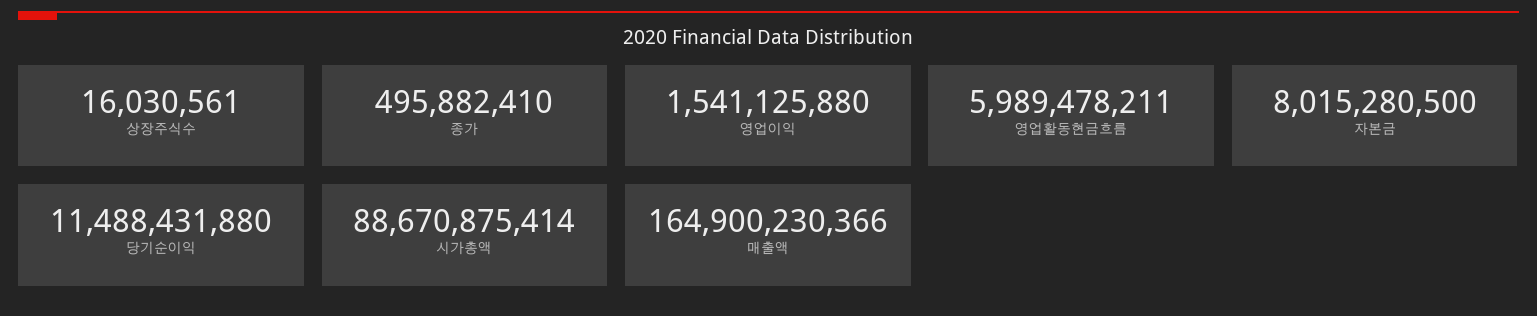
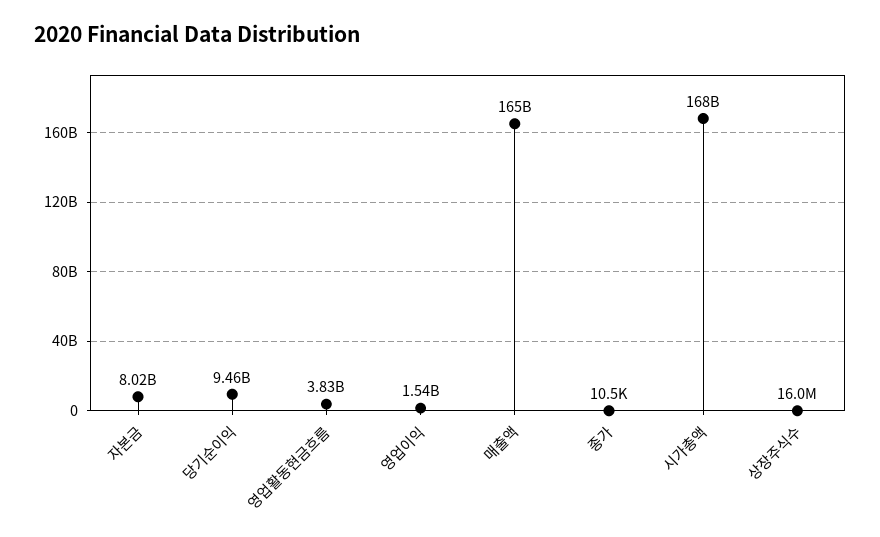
  {
    "상장주식수": 16030561,
-   "종가": 495882410,
+   "종가": 10500,
    "영업이익": 1541125880,
-   "영업활동현금흐름": 5989478211,
+   "영업활동현금흐름": 3830000000,
    "자본금": 8015280500,
-   "당기순이익": 11488431880,
+   "당기순이익": 9460000000,
-   "시가총액": 88670875414,
+   "시가총액": 168000000000,
    "매출액": 164900230366
  }

